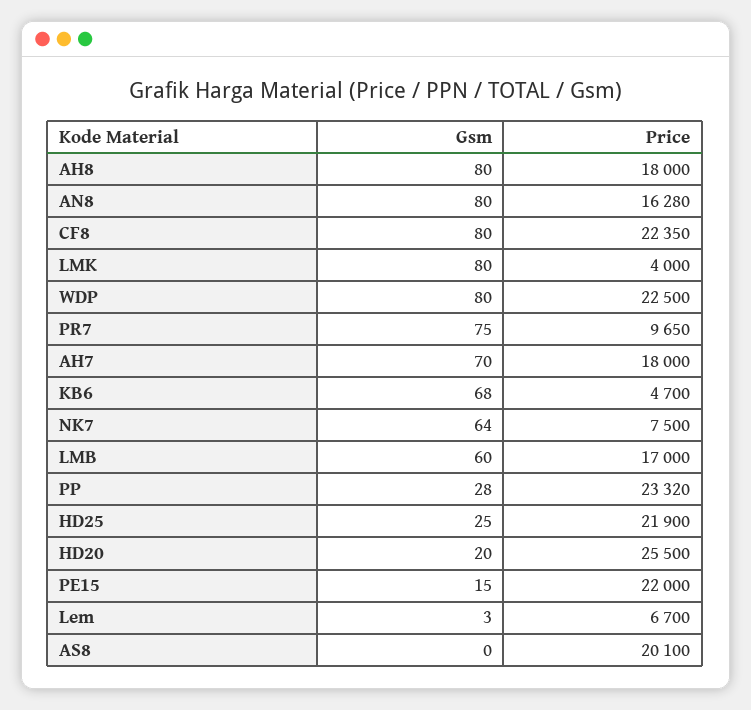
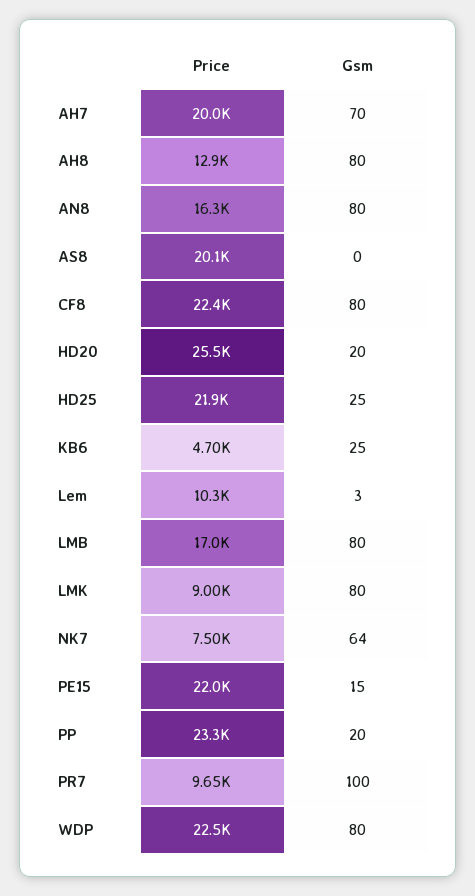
  {
    "Gsm": {
      "AH8": 80,
      "AN8": 80,
      "CF8": 80,
      "LMK": 80,
      "WDP": 80,
-     "PR7": 75,
+     "PR7": 100,
      "AH7": 70,
-     "KB6": 68,
+     "KB6": 25,
      "NK7": 64,
-     "LMB": 60,
+     "LMB": 80,
-     "PP": 28,
+     "PP": 20,
      "HD25": 25,
      "HD20": 20,
      "PE15": 15,
      "Lem": 3,
      "AS8": 0
    },
    "Price": {
-     "AH8": 18000,
+     "AH8": 12900,
      "AN8": 16280,
      "CF8": 22350,
-     "LMK": 4000,
+     "LMK": 9000,
      "WDP": 22500,
      "PR7": 9650,
-     "AH7": 18000,
+     "AH7": 20000,
      "KB6": 4700,
      "NK7": 7500,
      "LMB": 17000,
      "PP": 23320,
      "HD25": 21900,
      "HD20": 25500,
      "PE15": 22000,
-     "Lem": 6700,
+     "Lem": 10300,
      "AS8": 20100
    }
  }

